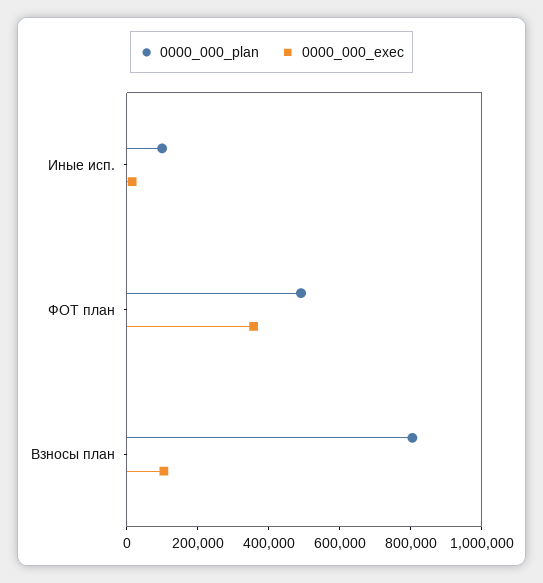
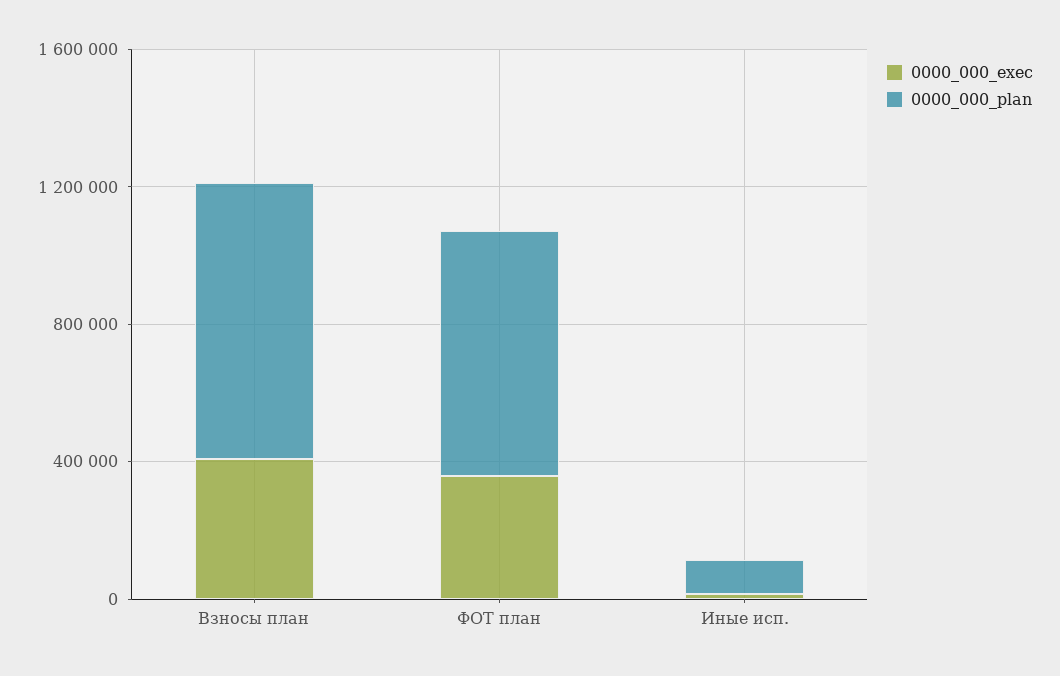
  {
    "0000_000_plan": {
      "Иные исп.": 100000,
-     "ФОТ план": 500000,
+     "ФОТ план": 700000,
      "Взносы план": 800000
    },
    "0000_000_exec": {
      "Иные исп.": 0,
      "ФОТ план": 350000,
-     "Взносы план": 100000
+     "Взносы план": 400000
    }
  }

